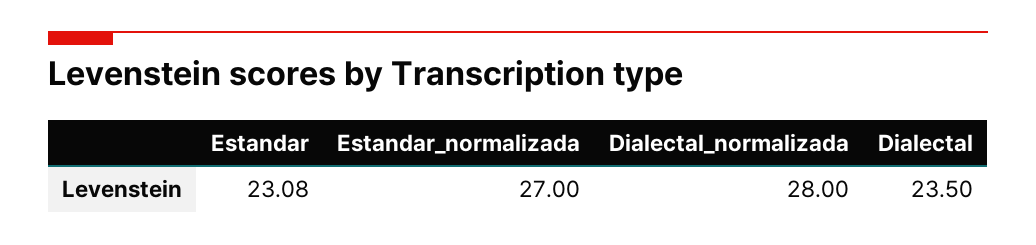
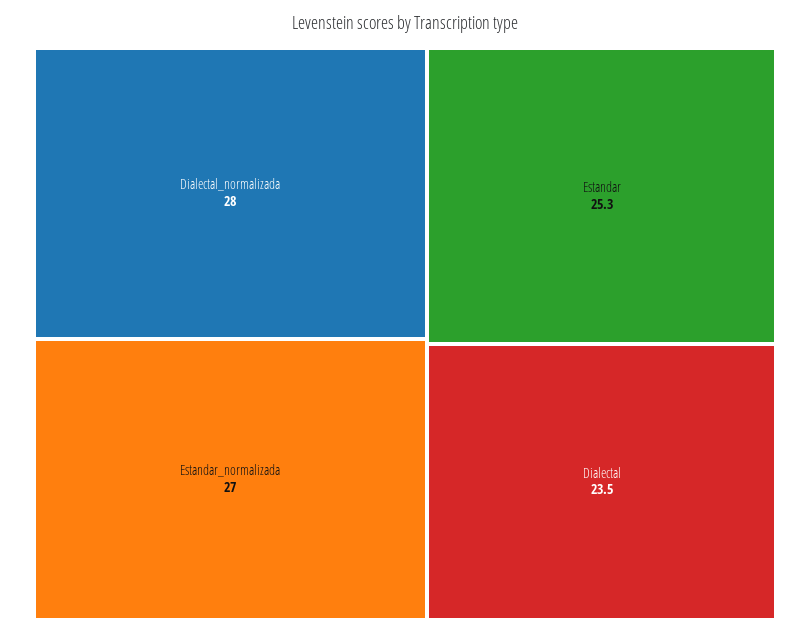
  {
-   "Estandar": 23.08,
+   "Estandar": 25.3,
    "Estandar_normalizada": 27,
    "Dialectal_normalizada": 28,
    "Dialectal": 23.5
  }

